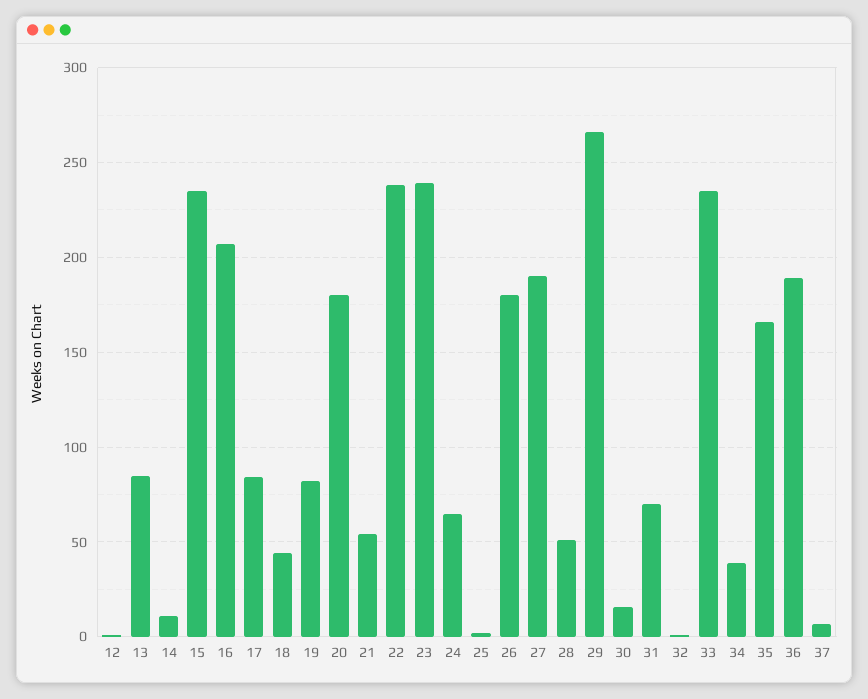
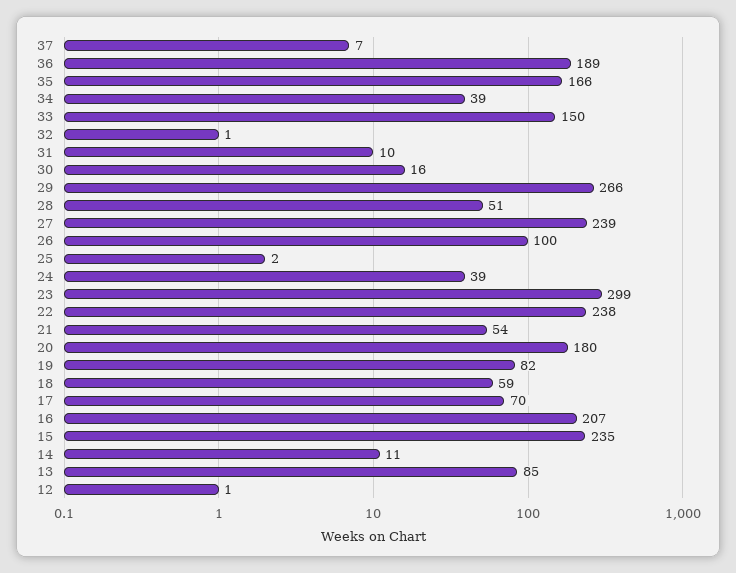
  {
    "12": 1,
    "13": 85,
    "14": 11,
    "15": 235,
    "16": 207,
-   "17": 85,
+   "17": 70,
-   "18": 45,
+   "18": 59,
    "19": 82,
    "20": 180,
    "21": 54,
    "22": 238,
-   "23": 240,
+   "23": 299,
-   "24": 65,
+   "24": 39,
    "25": 2,
-   "26": 180,
+   "26": 100,
-   "27": 190,
+   "27": 239,
    "28": 51,
    "29": 266,
    "30": 16,
-   "31": 70,
+   "31": 10,
    "32": 1,
-   "33": 235,
+   "33": 150,
    "34": 39,
    "35": 166,
    "36": 189,
    "37": 7
  }

